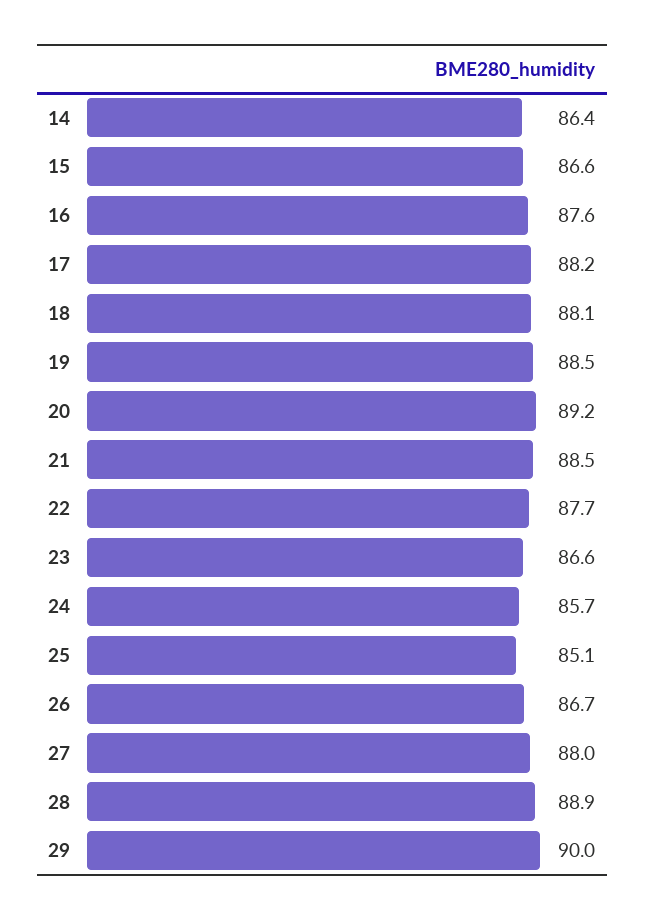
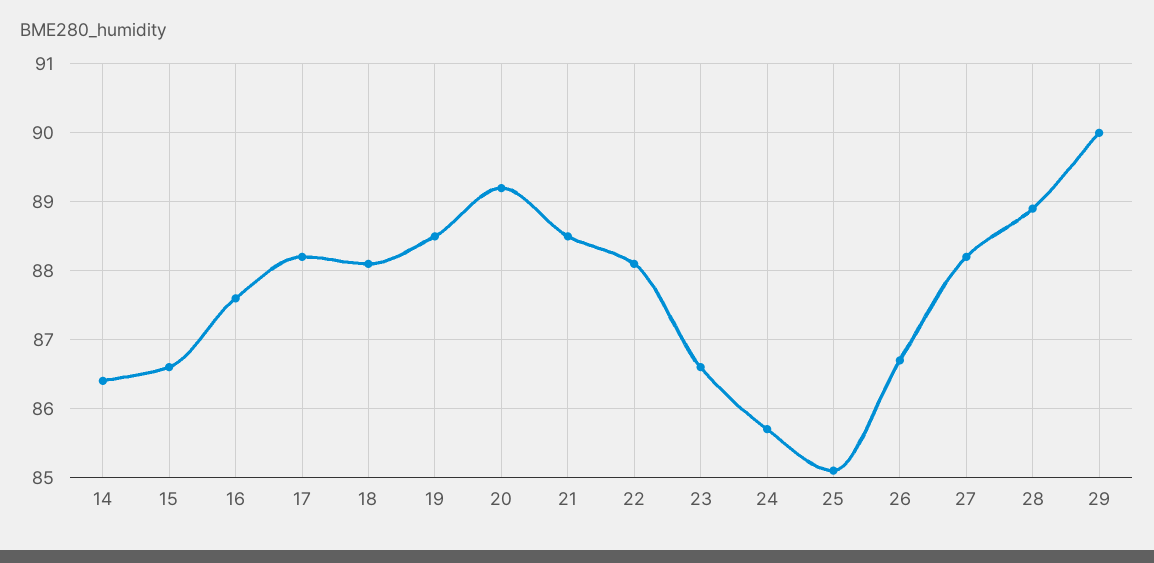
  {
    "14": 86.4,
    "15": 86.6,
    "16": 87.6,
    "17": 88.2,
    "18": 88.1,
    "19": 88.5,
    "20": 89.2,
    "21": 88.5,
-   "22": 87.7,
+   "22": 88.1,
    "23": 86.6,
    "24": 85.7,
    "25": 85.1,
    "26": 86.7,
-   "27": 88,
+   "27": 88.2,
    "28": 88.9,
    "29": 90
  }

